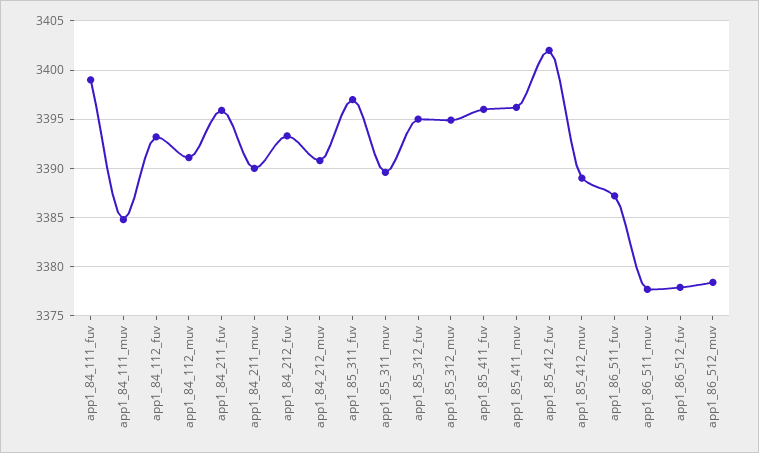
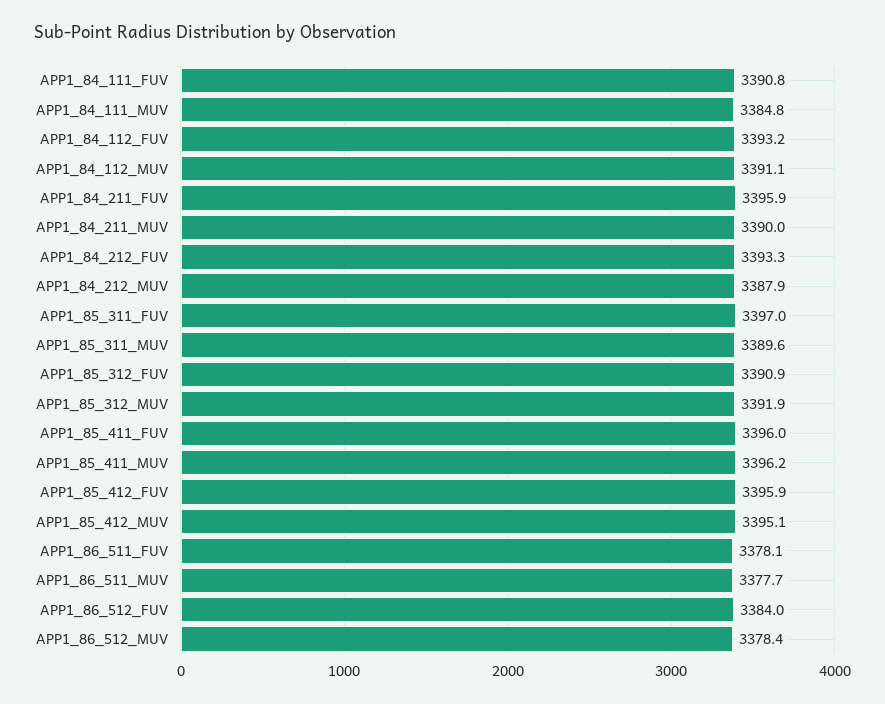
  {
-   "app1_84_111_fuv": 3399,
+   "app1_84_111_fuv": 3390.8,
    "app1_84_111_muv": 3384.8,
    "app1_84_112_fuv": 3393.2,
    "app1_84_112_muv": 3391.1,
    "app1_84_211_fuv": 3395.9,
    "app1_84_211_muv": 3390,
    "app1_84_212_fuv": 3393.3,
-   "app1_84_212_muv": 3391,
+   "app1_84_212_muv": 3387.9,
    "app1_85_311_fuv": 3397,
    "app1_85_311_muv": 3389.6,
-   "app1_85_312_fuv": 3395,
+   "app1_85_312_fuv": 3390.9,
-   "app1_85_312_muv": 3395,
+   "app1_85_312_muv": 3391.9,
    "app1_85_411_fuv": 3396,
    "app1_85_411_muv": 3396.2,
-   "app1_85_412_fuv": 3402,
+   "app1_85_412_fuv": 3395.9,
-   "app1_85_412_muv": 3389,
+   "app1_85_412_muv": 3395.1,
-   "app1_86_511_fuv": 3387,
+   "app1_86_511_fuv": 3378.1,
    "app1_86_511_muv": 3377.7,
-   "app1_86_512_fuv": 3378,
+   "app1_86_512_fuv": 3384,
    "app1_86_512_muv": 3378.4
  }

